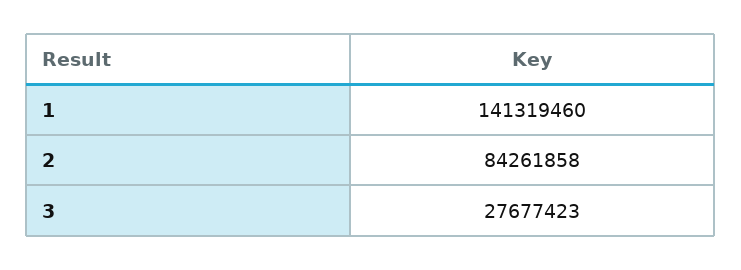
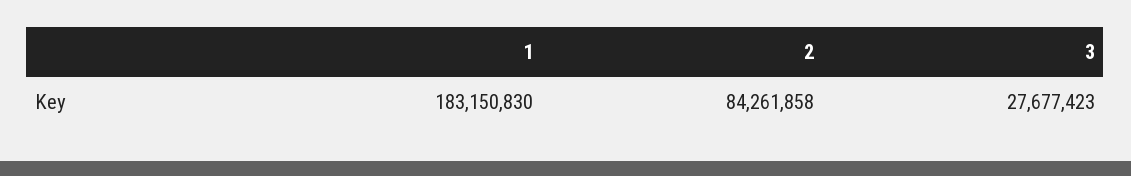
  {
-   "1": 141319460,
+   "1": 183150830,
    "2": 84261858,
    "3": 27677423
  }

